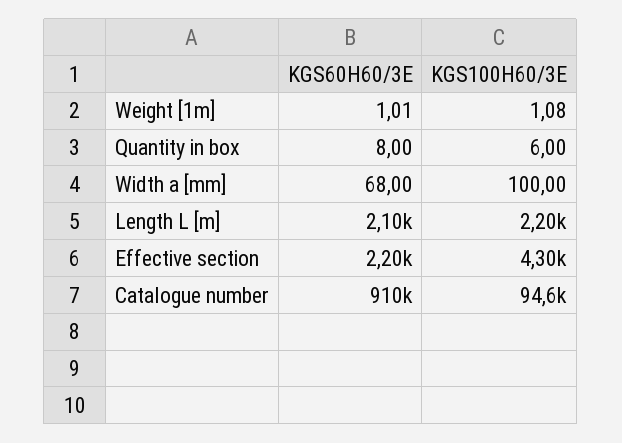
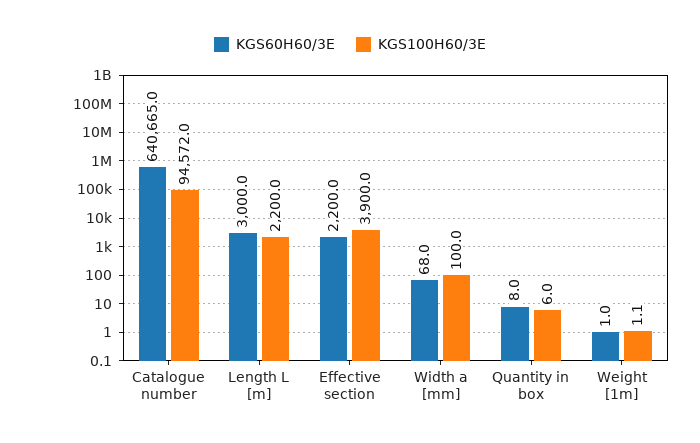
  {
    "KGS60H60/3E": {
      "Weight [1m]": 1.01,
      "Quantity in box": 8,
      "Width a [mm]": 68,
-     "Length L [m]": 2100,
+     "Length L [m]": 3000,
      "Effective section": 2200,
-     "Catalogue number": 910000
+     "Catalogue number": 640665
    },
    "KGS100H60/3E": {
      "Weight [1m]": 1.08,
      "Quantity in box": 6,
      "Width a [mm]": 100,
      "Length L [m]": 2200,
-     "Effective section": 4300,
+     "Effective section": 3900,
      "Catalogue number": 94572
    }
  }

